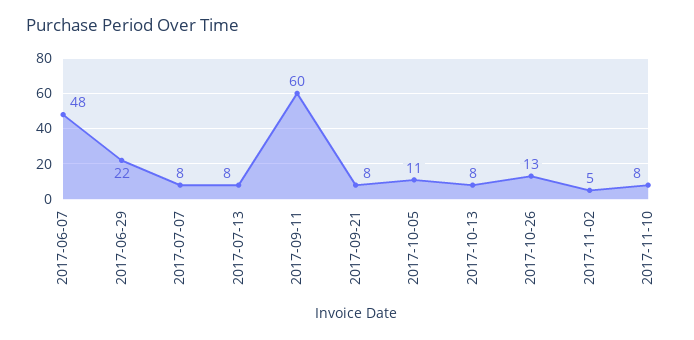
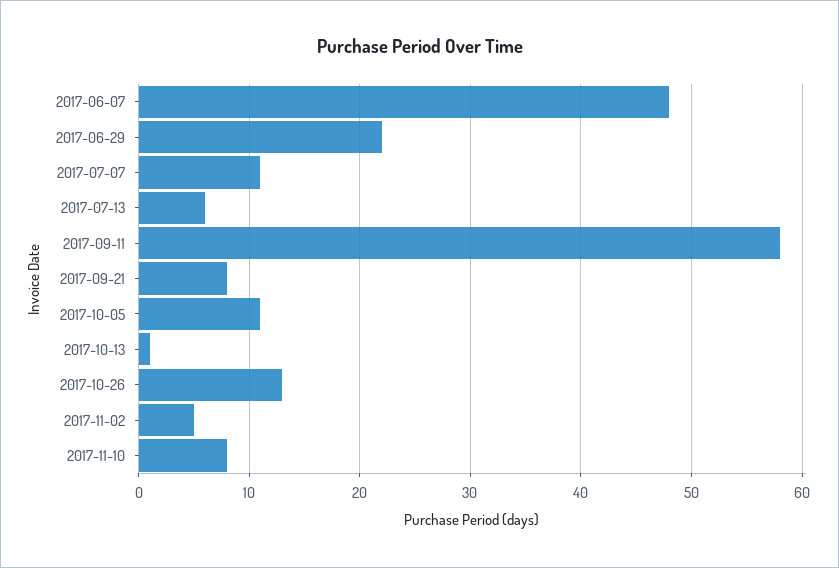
  {
    "2017-06-07": 48,
    "2017-06-29": 22,
-   "2017-07-07": 8,
+   "2017-07-07": 11,
-   "2017-07-13": 8,
+   "2017-07-13": 6,
-   "2017-09-11": 60,
+   "2017-09-11": 58,
    "2017-09-21": 8,
    "2017-10-05": 11,
-   "2017-10-13": 8,
+   "2017-10-13": 1,
    "2017-10-26": 13,
    "2017-11-02": 5,
    "2017-11-10": 8
  }

